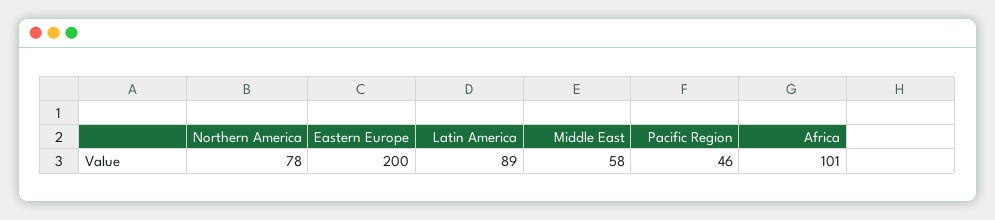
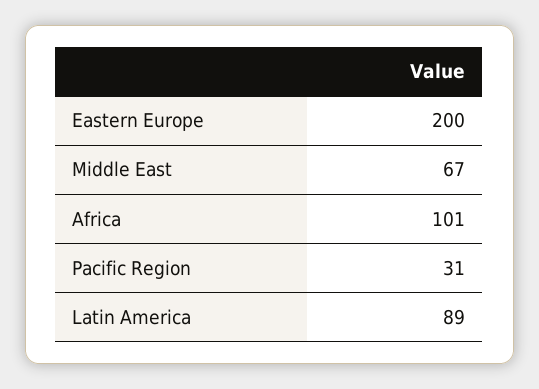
  {
-   "Northern America": 78,
    "Eastern Europe": 200,
    "Latin America": 89,
-   "Middle East": 58,
+   "Middle East": 67,
-   "Pacific Region": 46,
+   "Pacific Region": 31,
    "Africa": 101
  }

